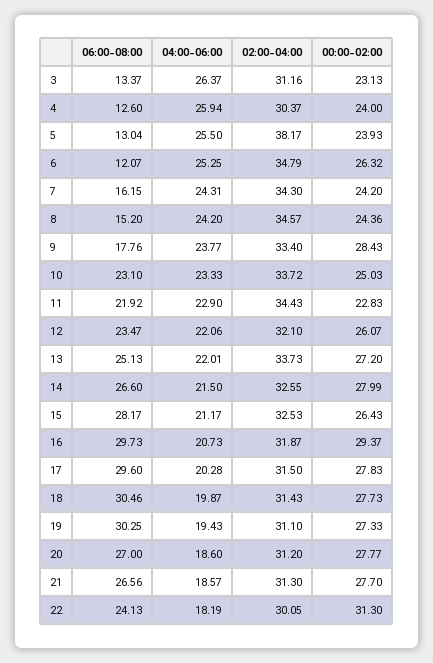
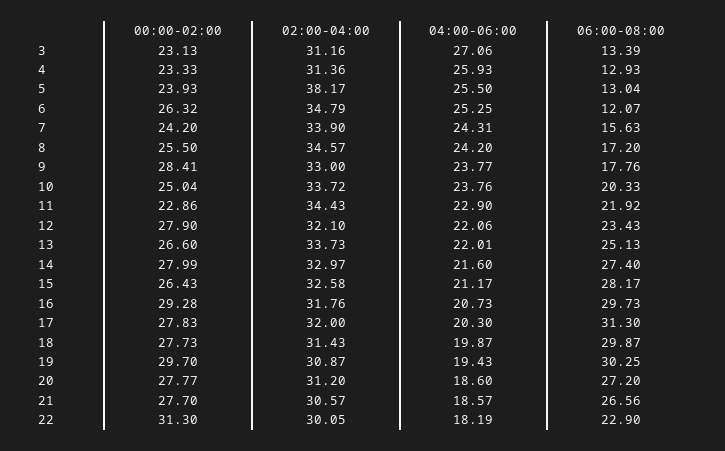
  {
    "06:00-08:00": {
-     "3": 13.37,
+     "3": 13.39,
-     "4": 12.6,
+     "4": 12.93,
      "5": 13.04,
      "6": 12.07,
-     "7": 16.15,
+     "7": 15.63,
-     "8": 15.2,
+     "8": 17.2,
      "9": 17.76,
-     "10": 23.1,
+     "10": 20.33,
      "11": 21.92,
-     "12": 23.47,
+     "12": 23.43,
      "13": 25.13,
-     "14": 26.6,
+     "14": 27.4,
      "15": 28.17,
      "16": 29.73,
-     "17": 29.6,
+     "17": 31.3,
-     "18": 30.46,
+     "18": 29.87,
      "19": 30.25,
-     "20": 27,
+     "20": 27.2,
      "21": 26.56,
-     "22": 24.13
+     "22": 22.9
    },
    "04:00-06:00": {
-     "3": 26.37,
+     "3": 27.06,
-     "4": 25.94,
+     "4": 25.93,
      "5": 25.5,
      "6": 25.25,
      "7": 24.31,
      "8": 24.2,
      "9": 23.77,
-     "10": 23.33,
+     "10": 23.76,
      "11": 22.9,
      "12": 22.06,
      "13": 22.01,
-     "14": 21.5,
+     "14": 21.6,
      "15": 21.17,
      "16": 20.73,
-     "17": 20.28,
+     "17": 20.3,
      "18": 19.87,
      "19": 19.43,
      "20": 18.6,
      "21": 18.57,
      "22": 18.19
    },
    "02:00-04:00": {
      "3": 31.16,
-     "4": 30.37,
+     "4": 31.36,
      "5": 38.17,
      "6": 34.79,
-     "7": 34.3,
+     "7": 33.9,
      "8": 34.57,
-     "9": 33.4,
+     "9": 33,
      "10": 33.72,
      "11": 34.43,
      "12": 32.1,
      "13": 33.73,
-     "14": 32.55,
+     "14": 32.97,
-     "15": 32.53,
+     "15": 32.58,
-     "16": 31.87,
+     "16": 31.76,
-     "17": 31.5,
+     "17": 32,
      "18": 31.43,
-     "19": 31.1,
+     "19": 30.87,
      "20": 31.2,
-     "21": 31.3,
+     "21": 30.57,
      "22": 30.05
    },
    "00:00-02:00": {
      "3": 23.13,
-     "4": 24,
+     "4": 23.33,
      "5": 23.93,
      "6": 26.32,
      "7": 24.2,
-     "8": 24.36,
+     "8": 25.5,
-     "9": 28.43,
+     "9": 28.41,
-     "10": 25.03,
+     "10": 25.04,
-     "11": 22.83,
+     "11": 22.86,
-     "12": 26.07,
+     "12": 27.9,
-     "13": 27.2,
+     "13": 26.6,
      "14": 27.99,
      "15": 26.43,
-     "16": 29.37,
+     "16": 29.28,
      "17": 27.83,
      "18": 27.73,
-     "19": 27.33,
+     "19": 29.7,
      "20": 27.77,
      "21": 27.7,
      "22": 31.3
    }
  }

